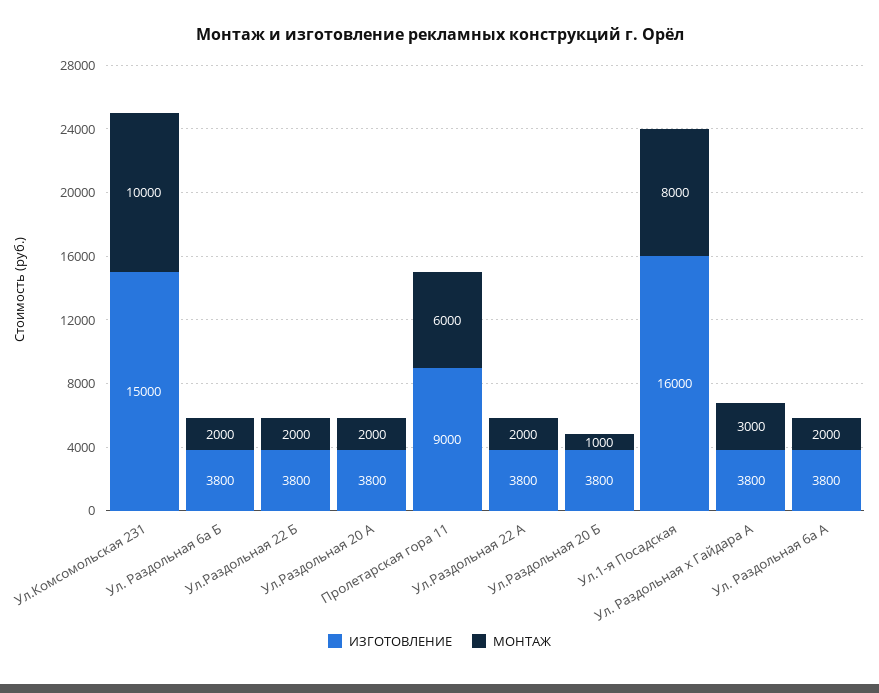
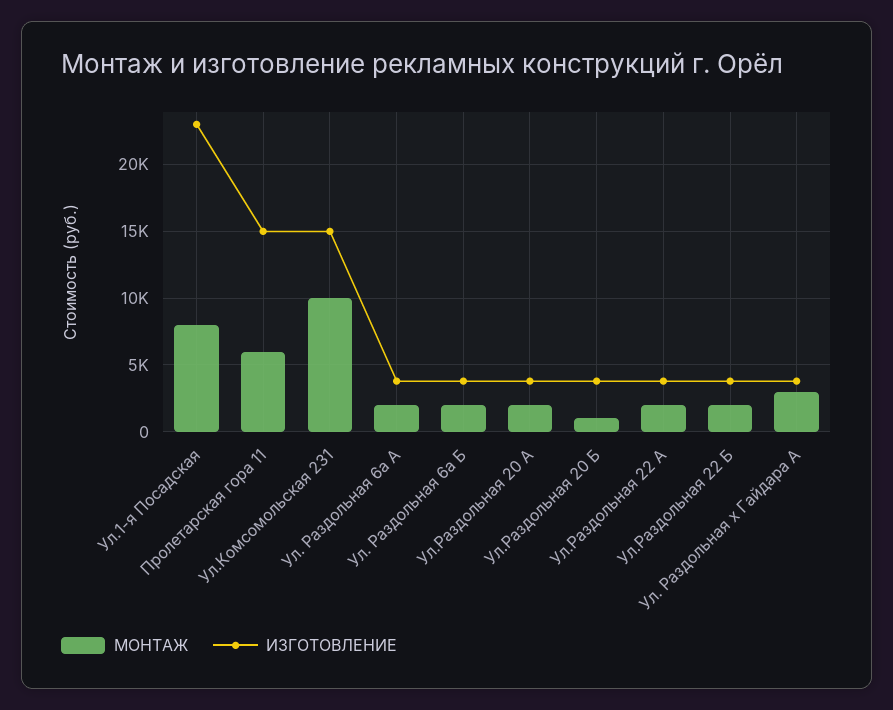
  {
    "ИЗГОТОВЛЕНИЕ": {
      "Ул.Комсомольская 231": 15000,
      "Ул. Раздольная 6а Б": 3800,
      "Ул.Раздольная 22 Б": 3800,
      "Ул.Раздольная 20 А": 3800,
-     "Пролетарская гора 11": 9000,
+     "Пролетарская гора 11": 15000,
      "Ул.Раздольная 22 А": 3800,
      "Ул.Раздольная 20 Б": 3800,
-     "Ул.1-я Посадская": 16000,
+     "Ул.1-я Посадская": 23000,
      "Ул. Раздольная х Гайдара А": 3800,
      "Ул. Раздольная 6а А": 3800
    },
    "МОНТАЖ": {
      "Ул.Комсомольская 231": 10000,
      "Ул. Раздольная 6а Б": 2000,
      "Ул.Раздольная 22 Б": 2000,
      "Ул.Раздольная 20 А": 2000,
      "Пролетарская гора 11": 6000,
      "Ул.Раздольная 22 А": 2000,
      "Ул.Раздольная 20 Б": 1000,
      "Ул.1-я Посадская": 8000,
      "Ул. Раздольная х Гайдара А": 3000,
      "Ул. Раздольная 6а А": 2000
    }
  }

